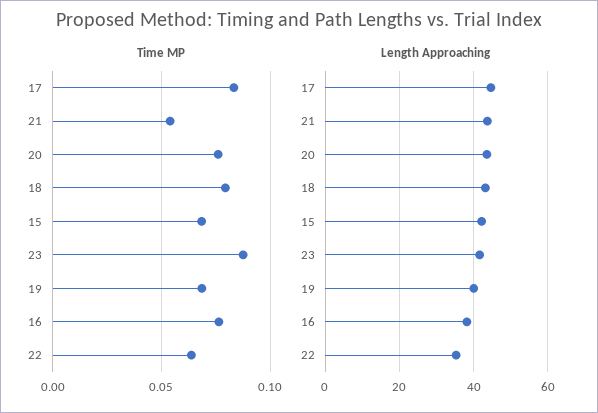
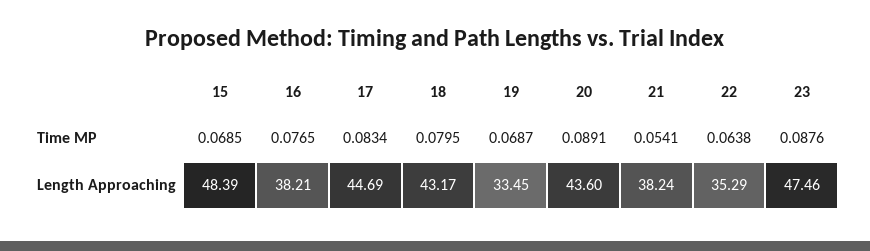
  {
    "Time MP": {
      "17": 0.0834,
      "21": 0.0541,
-     "20": 0.075,
+     "20": 0.0891,
      "18": 0.0795,
      "15": 0.0685,
      "23": 0.0876,
      "19": 0.0687,
      "16": 0.0765,
      "22": 0.0638
    },
    "Length Approaching": {
      "17": 44.69,
-     "21": 44,
+     "21": 38.24,
      "20": 43.6,
      "18": 43.17,
-     "15": 42,
+     "15": 48.39,
-     "23": 42,
+     "23": 47.46,
-     "19": 40,
+     "19": 33.45,
      "16": 38.21,
      "22": 35.29
    }
  }

